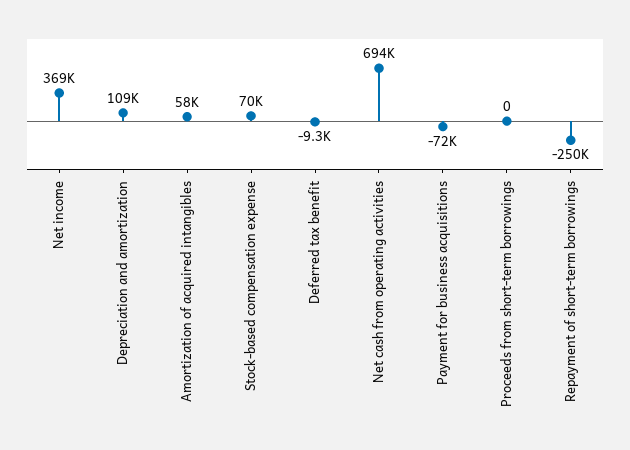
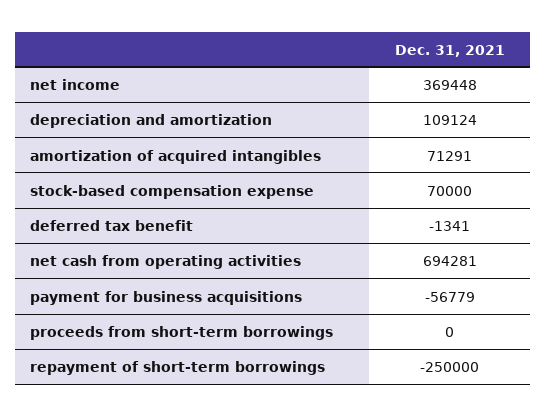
  {
    "Net income": 369448,
    "Depreciation and amortization": 109124,
-   "Amortization of acquired intangibles": 58000,
+   "Amortization of acquired intangibles": 71291,
    "Stock-based compensation expense": 70000,
-   "Deferred tax benefit": -9300,
+   "Deferred tax benefit": -1341,
    "Net cash from operating activities": 694281,
-   "Payment for business acquisitions": -72000,
+   "Payment for business acquisitions": -56779,
    "Proceeds from short-term borrowings": 0,
    "Repayment of short-term borrowings": -250000
  }

